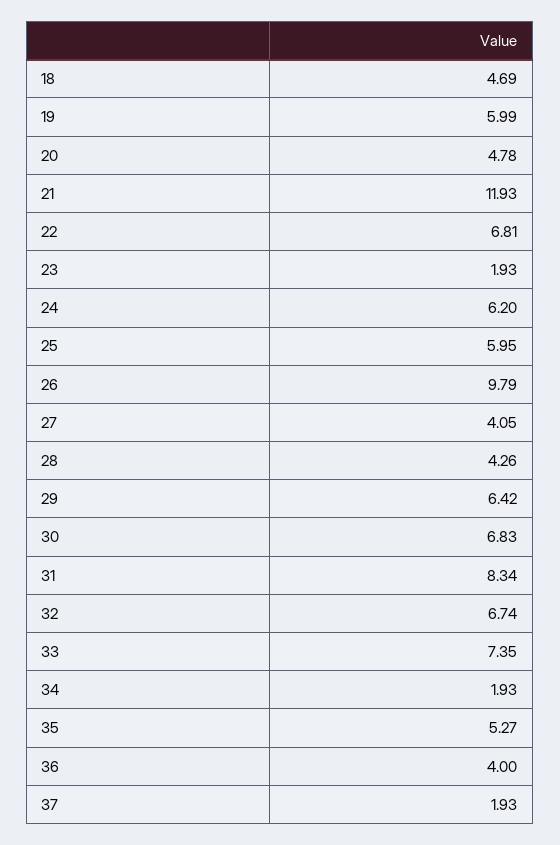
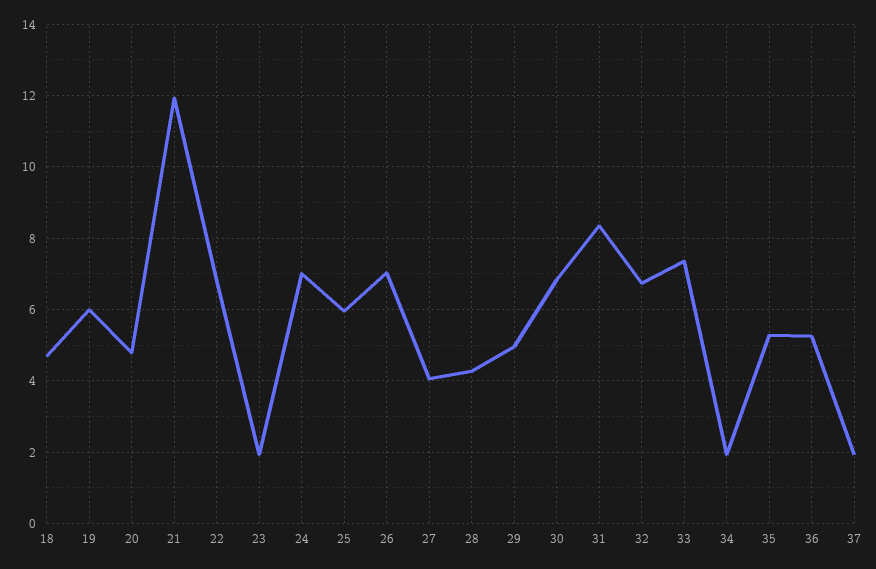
  {
    "18": 4.69,
    "19": 5.99,
    "20": 4.78,
    "21": 11.93,
    "22": 6.81,
    "23": 1.93,
-   "24": 6.2,
+   "24": 7,
    "25": 5.95,
-   "26": 9.79,
+   "26": 7,
    "27": 4.05,
    "28": 4.26,
-   "29": 6.42,
+   "29": 5,
    "30": 6.83,
    "31": 8.34,
    "32": 6.74,
    "33": 7.35,
    "34": 1.93,
    "35": 5.27,
-   "36": 4,
+   "36": 5.2,
    "37": 1.93
  }

